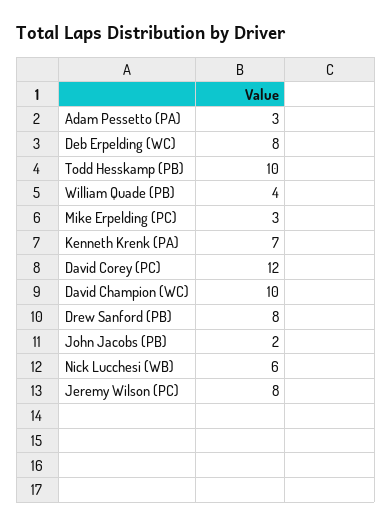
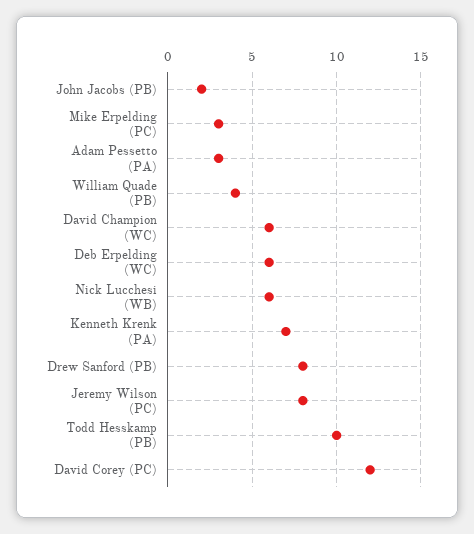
  {
    "Adam Pessetto (PA)": 3,
-   "Deb Erpelding (WC)": 8,
+   "Deb Erpelding (WC)": 6,
    "Todd Hesskamp (PB)": 10,
    "William Quade (PB)": 4,
    "Mike Erpelding (PC)": 3,
    "Kenneth Krenk (PA)": 7,
    "David Corey (PC)": 12,
-   "David Champion (WC)": 10,
+   "David Champion (WC)": 6,
    "Drew Sanford (PB)": 8,
    "John Jacobs (PB)": 2,
    "Nick Lucchesi (WB)": 6,
    "Jeremy Wilson (PC)": 8
  }

